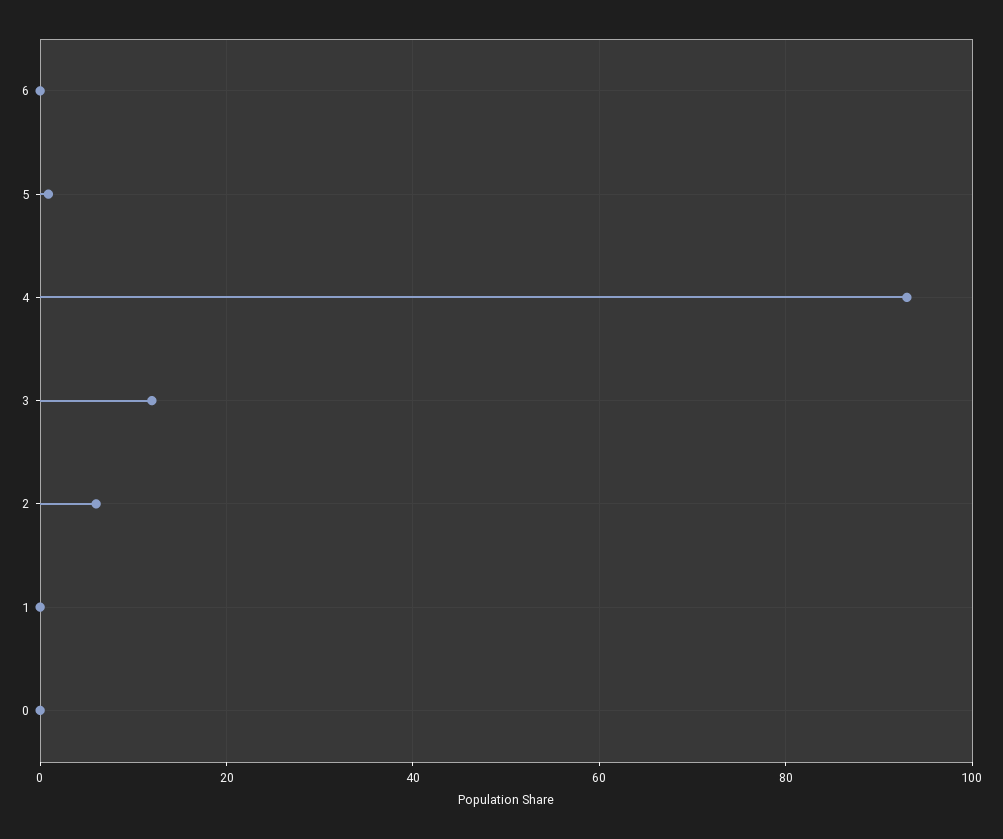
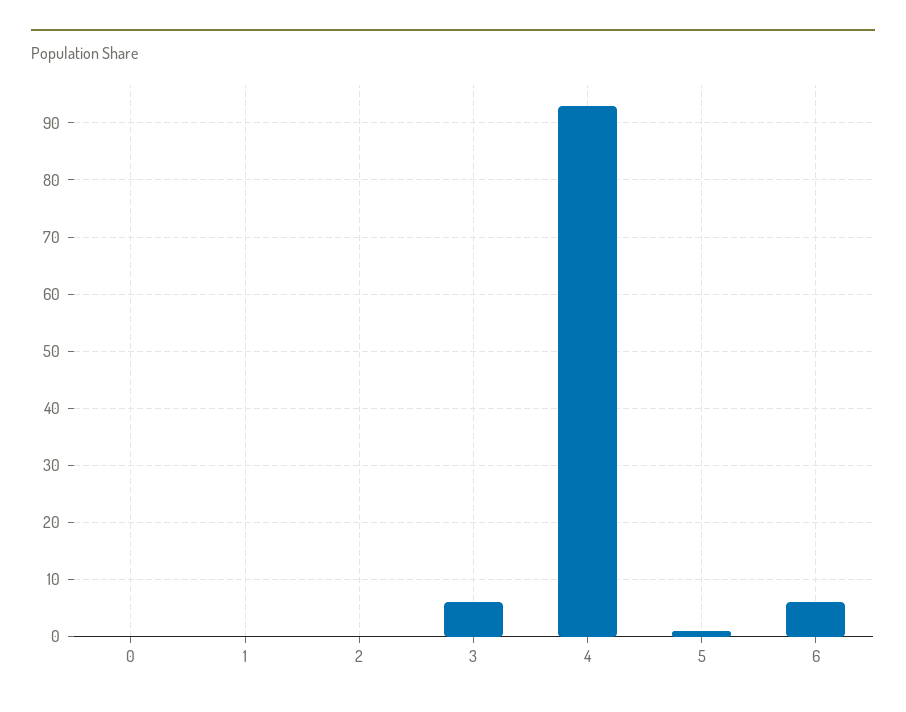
  {
-   "6": 0,
+   "6": 6,
    "5": 0,
    "4": 94,
-   "3": 12,
+   "3": 6,
-   "2": 6,
+   "2": 0,
    "1": 0,
    "0": 0
  }

